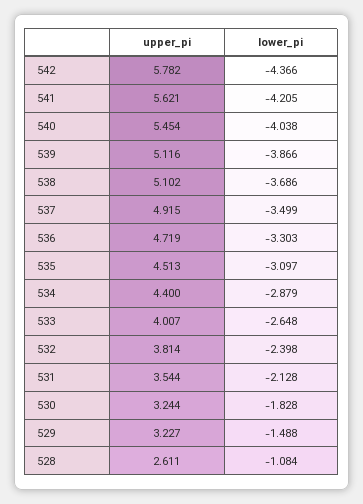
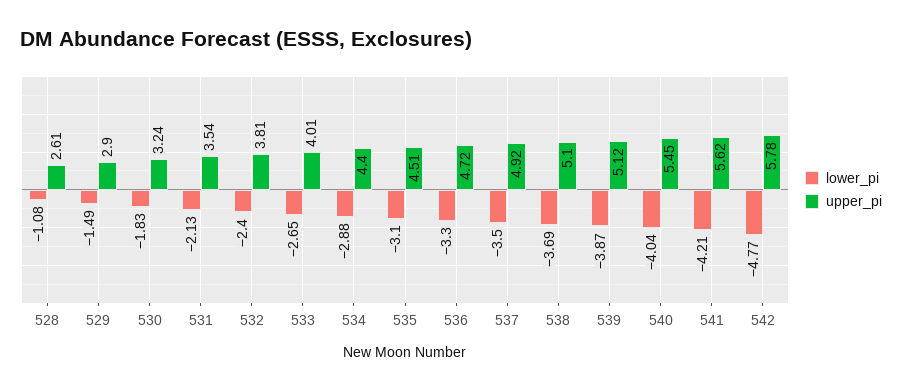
  {
    "upper_pi": {
      "542": 5.782,
      "541": 5.621,
      "540": 5.454,
      "539": 5.116,
      "538": 5.102,
      "537": 4.915,
      "536": 4.719,
      "535": 4.513,
      "534": 4.4,
      "533": 4.007,
      "532": 3.814,
      "531": 3.544,
      "530": 3.244,
-     "529": 3.227,
+     "529": 2.9,
      "528": 2.611
    },
    "lower_pi": {
-     "542": -4.366,
+     "542": -4.77,
      "541": -4.205,
      "540": -4.038,
      "539": -3.866,
      "538": -3.686,
      "537": -3.499,
      "536": -3.303,
      "535": -3.097,
      "534": -2.879,
      "533": -2.648,
      "532": -2.398,
      "531": -2.128,
      "530": -1.828,
      "529": -1.488,
      "528": -1.084
    }
  }

